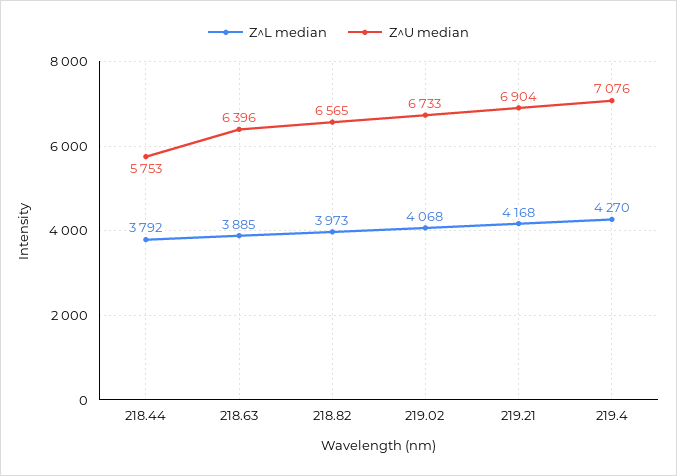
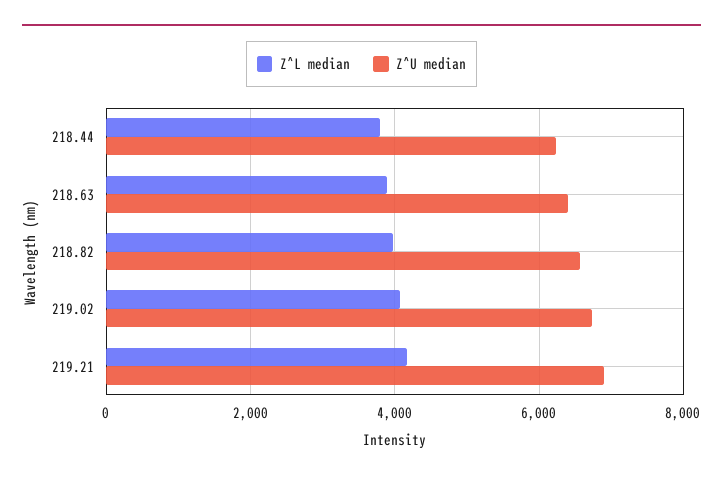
  {
    "Z^L median": {
      "218.44": 3792,
      "218.63": 3885,
      "218.82": 3973,
      "219.02": 4068,
-     "219.21": 4168,
+     "219.21": 4168
-     "219.4": 4270
    },
    "Z^U median": {
-     "218.44": 5753,
+     "218.44": 6200,
      "218.63": 6396,
      "218.82": 6565,
      "219.02": 6733,
-     "219.21": 6904,
+     "219.21": 6904
-     "219.4": 7076
    }
  }

